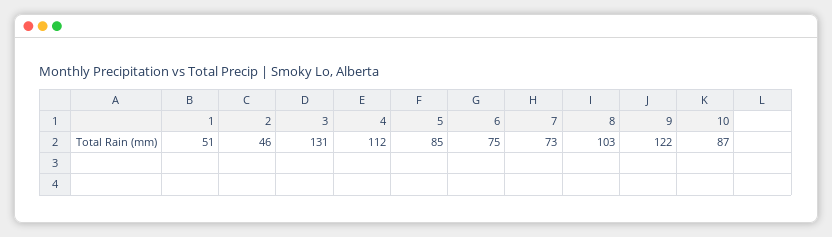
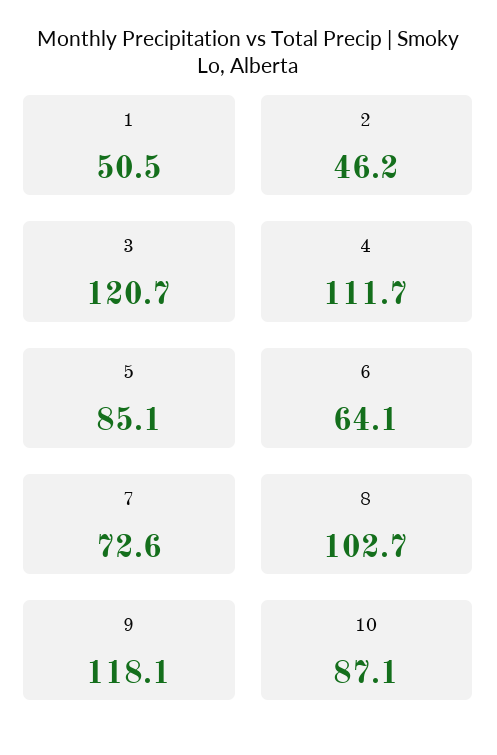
  {
    "1": 50.5,
    "2": 46.2,
-   "3": 131,
+   "3": 120.7,
    "4": 111.7,
    "5": 85.1,
-   "6": 75,
+   "6": 64.1,
    "7": 72.6,
    "8": 102.7,
-   "9": 122,
+   "9": 118.1,
    "10": 87.1
  }

